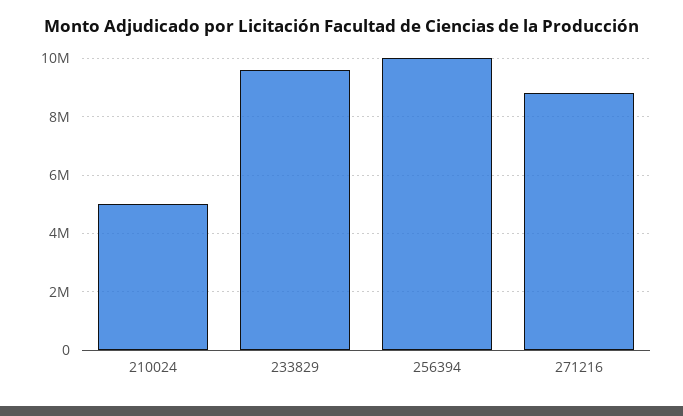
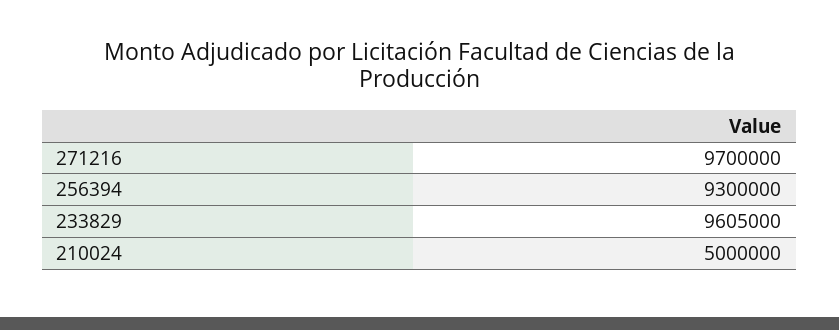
  {
    "210024": 5000000,
    "233829": 9605000,
-   "256394": 10000000,
+   "256394": 9300000,
-   "271216": 8750000
+   "271216": 9700000
  }

